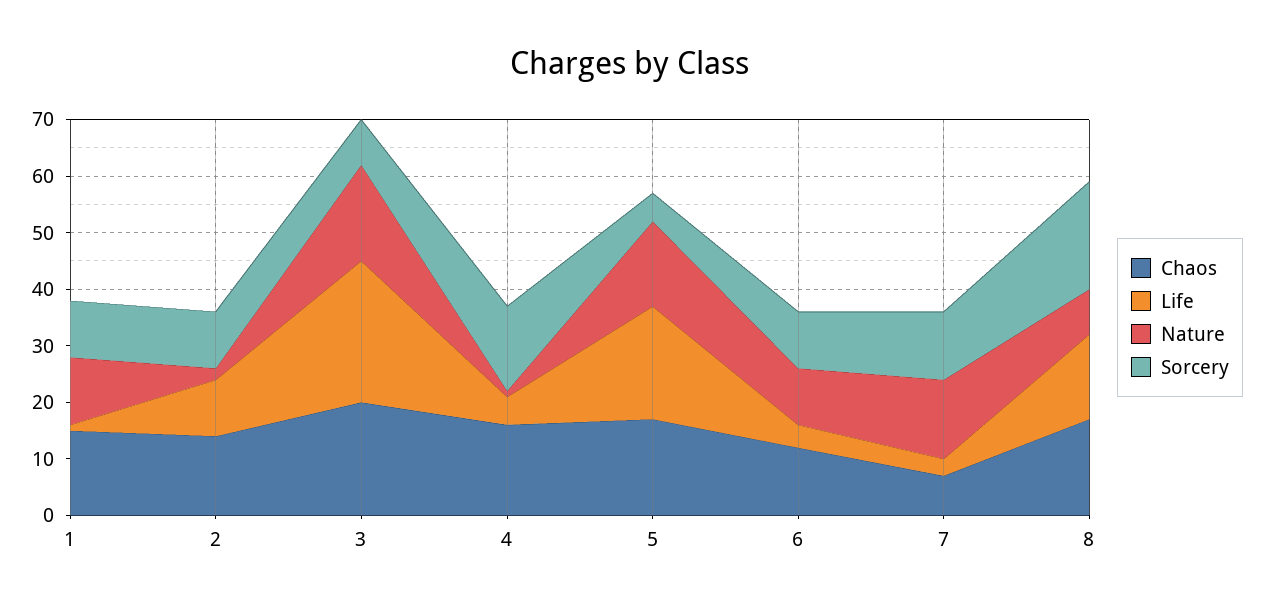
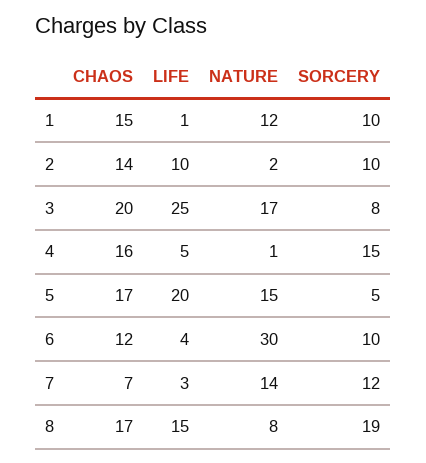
  {
    "Chaos": {
      "1": 15,
      "2": 14,
      "3": 20,
      "4": 16,
      "5": 17,
      "6": 12,
      "7": 7,
      "8": 17
    },
    "Life": {
      "1": 1,
      "2": 10,
      "3": 25,
      "4": 5,
      "5": 20,
      "6": 4,
      "7": 3,
      "8": 15
    },
    "Nature": {
      "1": 12,
      "2": 2,
      "3": 17,
      "4": 1,
      "5": 15,
-     "6": 10,
+     "6": 30,
      "7": 14,
      "8": 8
    },
    "Sorcery": {
      "1": 10,
      "2": 10,
      "3": 8,
      "4": 15,
      "5": 5,
      "6": 10,
      "7": 12,
      "8": 19
    }
  }

